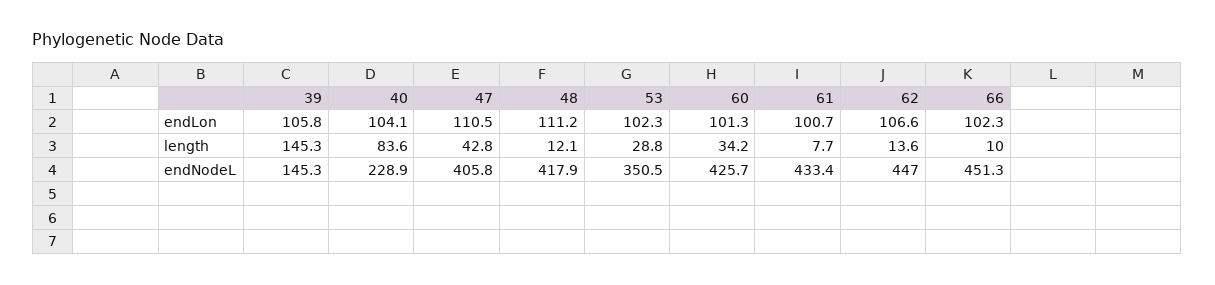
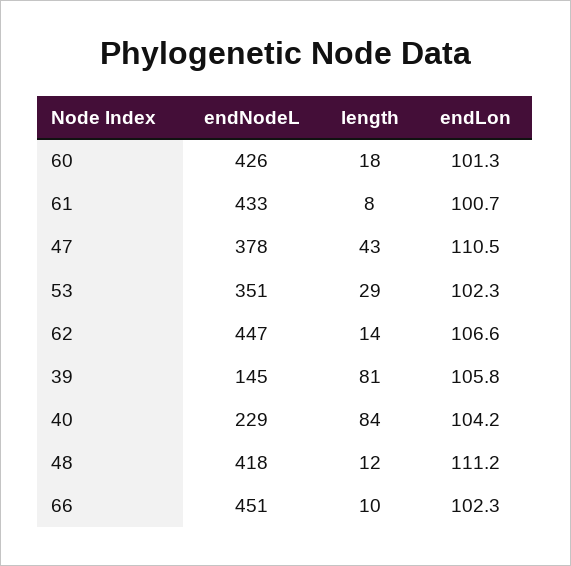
  {
    "39": {
      "endLon": 105.8,
-     "length": 145.3,
+     "length": 81,
      "endNodeL": 145.3
    },
    "40": {
-     "endLon": 104.1,
+     "endLon": 104.2,
      "length": 83.6,
      "endNodeL": 228.9
    },
    "47": {
      "endLon": 110.5,
      "length": 42.8,
-     "endNodeL": 405.8
+     "endNodeL": 378
    },
    "48": {
      "endLon": 111.2,
      "length": 12.1,
      "endNodeL": 417.9
    },
    "53": {
      "endLon": 102.3,
      "length": 28.8,
      "endNodeL": 350.5
    },
    "60": {
      "endLon": 101.3,
-     "length": 34.2,
+     "length": 18,
      "endNodeL": 425.7
    },
    "61": {
      "endLon": 100.7,
      "length": 7.7,
      "endNodeL": 433.4
    },
    "62": {
      "endLon": 106.6,
      "length": 13.6,
      "endNodeL": 447
    },
    "66": {
      "endLon": 102.3,
      "length": 10,
      "endNodeL": 451.3
    }
  }

